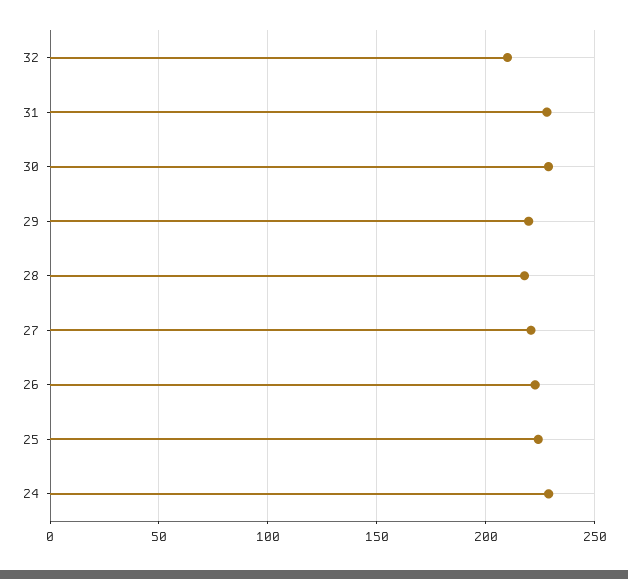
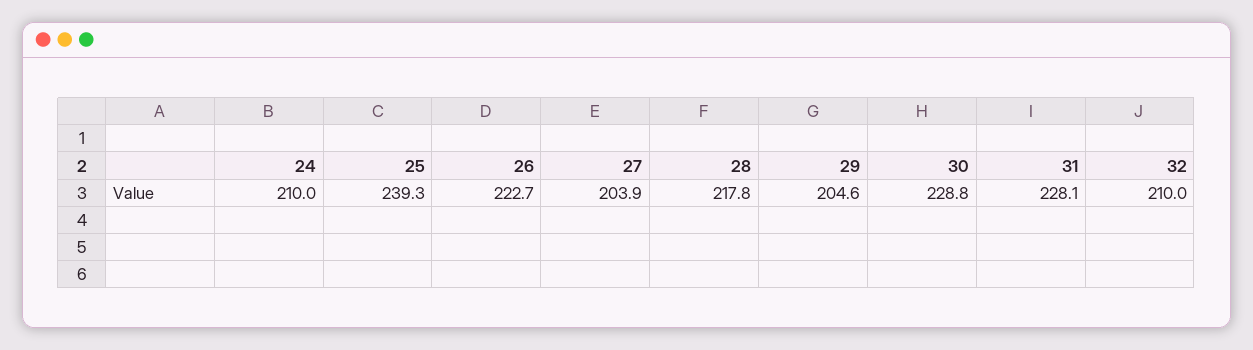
  {
    "32": 210,
    "31": 228.1,
    "30": 228.8,
-   "29": 220,
+   "29": 204.6,
    "28": 217.8,
-   "27": 220,
+   "27": 203.9,
    "26": 222.7,
-   "25": 225,
+   "25": 239.3,
-   "24": 230
+   "24": 210
  }

